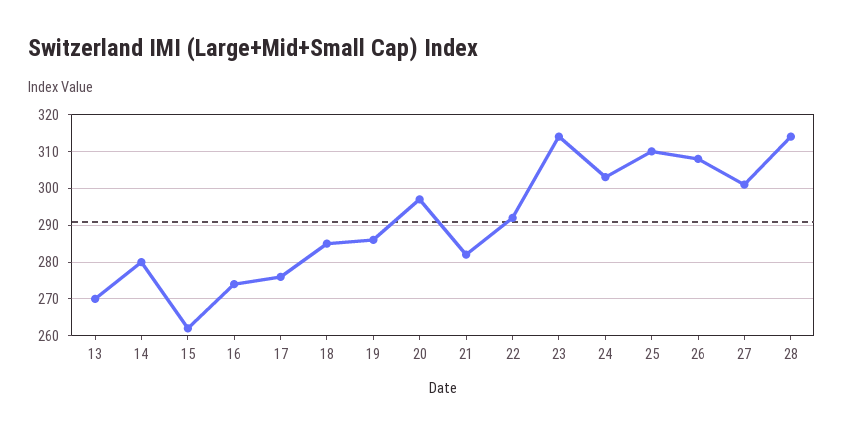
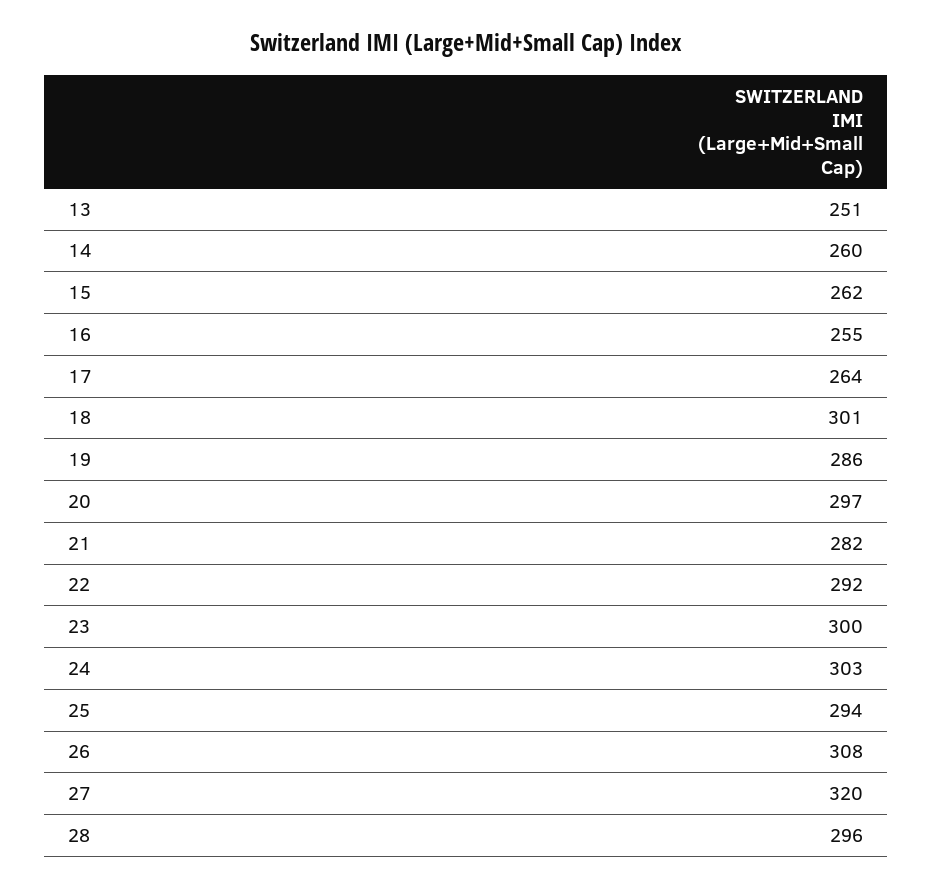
  {
-   "13": 270,
+   "13": 251,
-   "14": 280,
+   "14": 260,
    "15": 262,
-   "16": 275,
+   "16": 255,
-   "17": 275,
+   "17": 264,
-   "18": 285,
+   "18": 301,
    "19": 286,
    "20": 297,
    "21": 282,
    "22": 292,
-   "23": 315,
+   "23": 300,
    "24": 303,
-   "25": 310,
+   "25": 294,
    "26": 308,
-   "27": 300,
+   "27": 320,
-   "28": 315
+   "28": 296
  }

